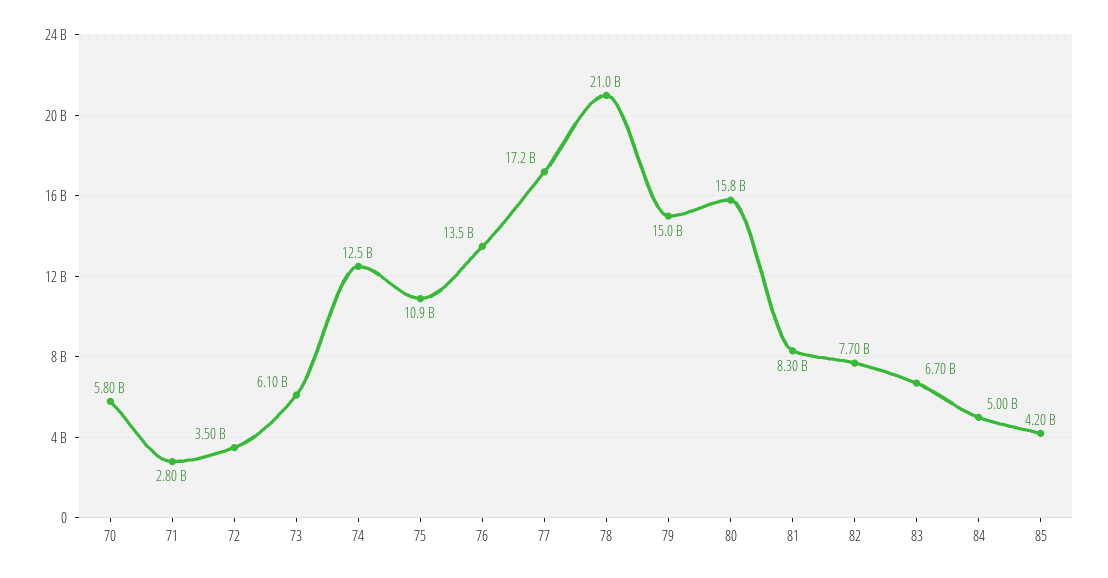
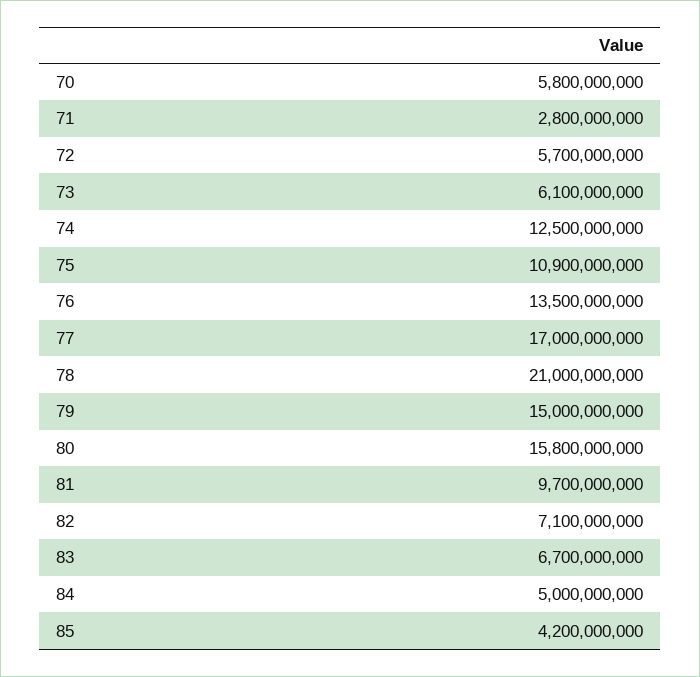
  {
    "70": 5800000000,
    "71": 2800000000,
-   "72": 3500000000,
+   "72": 5700000000,
    "73": 6100000000,
    "74": 12500000000,
    "75": 10900000000,
    "76": 13500000000,
-   "77": 17200000000,
+   "77": 17000000000,
    "78": 21000000000,
    "79": 15000000000,
    "80": 15800000000,
-   "81": 8300000000,
+   "81": 9700000000,
-   "82": 7700000000,
+   "82": 7100000000,
    "83": 6700000000,
    "84": 5000000000,
    "85": 4200000000
  }

